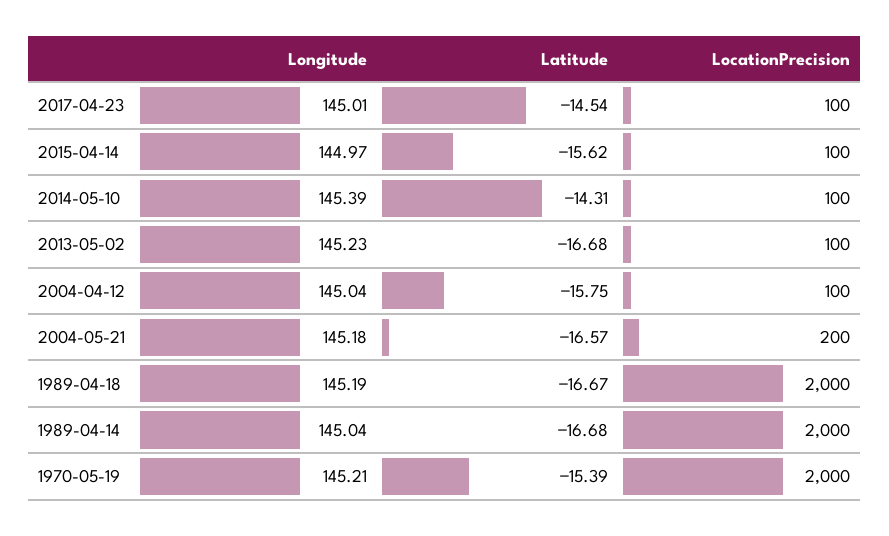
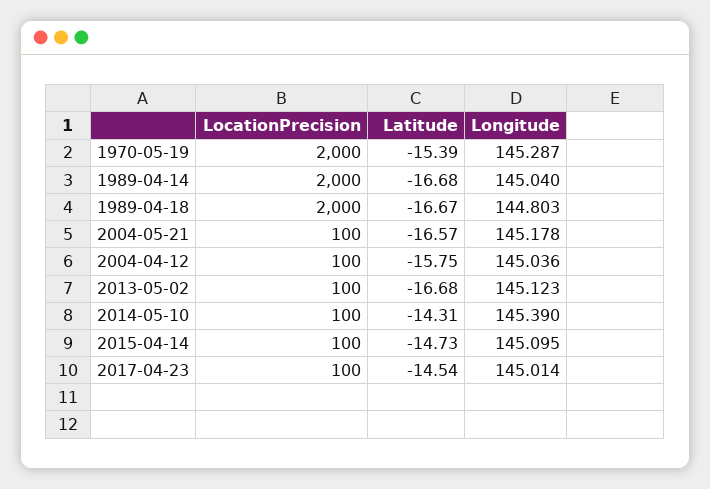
  {
    "Longitude": {
      "2017-04-23": 145.014,
-     "2015-04-14": 144.97,
+     "2015-04-14": 145.095,
      "2014-05-10": 145.39,
-     "2013-05-02": 145.23,
+     "2013-05-02": 145.123,
      "2004-04-12": 145.036,
      "2004-05-21": 145.178,
-     "1989-04-18": 145.19,
+     "1989-04-18": 144.803,
      "1989-04-14": 145.04,
-     "1970-05-19": 145.21
+     "1970-05-19": 145.287
    },
    "Latitude": {
      "2017-04-23": -14.54,
-     "2015-04-14": -15.62,
+     "2015-04-14": -14.73,
      "2014-05-10": -14.31,
      "2013-05-02": -16.68,
      "2004-04-12": -15.75,
      "2004-05-21": -16.57,
      "1989-04-18": -16.67,
      "1989-04-14": -16.68,
      "1970-05-19": -15.39
    },
    "LocationPrecision": {
      "2017-04-23": 100,
      "2015-04-14": 100,
      "2014-05-10": 100,
      "2013-05-02": 100,
      "2004-04-12": 100,
-     "2004-05-21": 200,
+     "2004-05-21": 100,
      "1989-04-18": 2000,
      "1989-04-14": 2000,
      "1970-05-19": 2000
    }
  }

